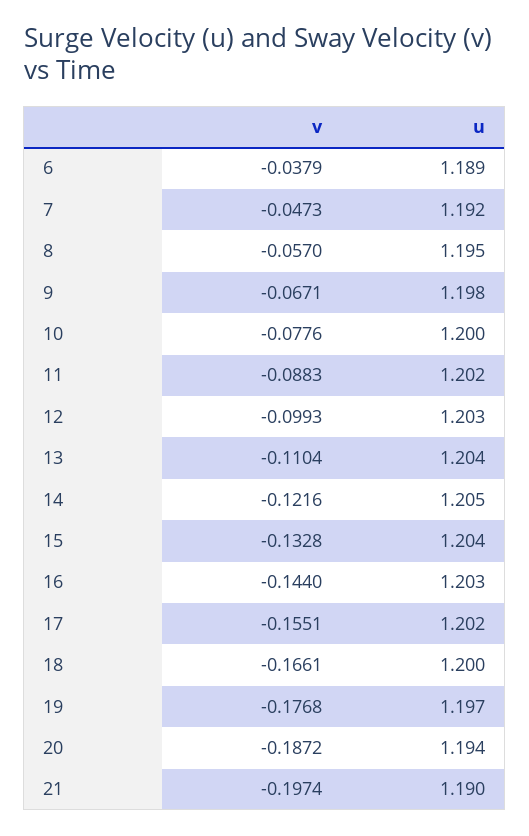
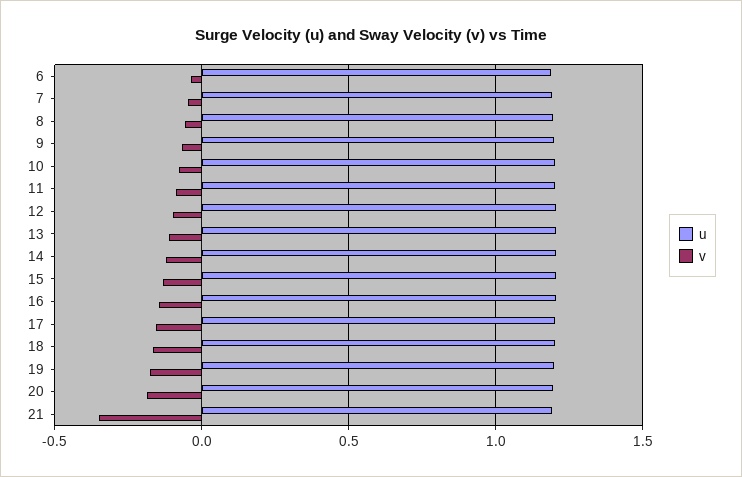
  {
    "v": {
      "6": -0.0379,
      "7": -0.0473,
      "8": -0.057,
      "9": -0.0671,
      "10": -0.0776,
      "11": -0.0883,
      "12": -0.0993,
      "13": -0.1104,
      "14": -0.1216,
      "15": -0.1328,
      "16": -0.144,
      "17": -0.1551,
      "18": -0.1661,
      "19": -0.1768,
      "20": -0.1872,
-     "21": -0.1974
+     "21": -0.35
    },
    "u": {
      "6": 1.189,
      "7": 1.192,
      "8": 1.195,
      "9": 1.198,
      "10": 1.2,
      "11": 1.202,
      "12": 1.203,
      "13": 1.204,
      "14": 1.205,
      "15": 1.204,
      "16": 1.203,
      "17": 1.202,
      "18": 1.2,
      "19": 1.197,
      "20": 1.194,
      "21": 1.19
    }
  }

